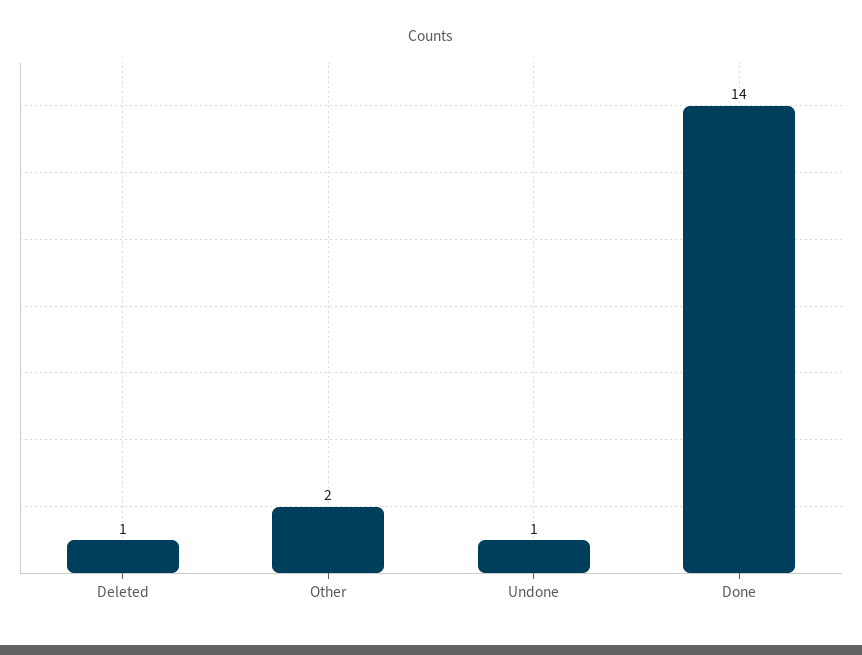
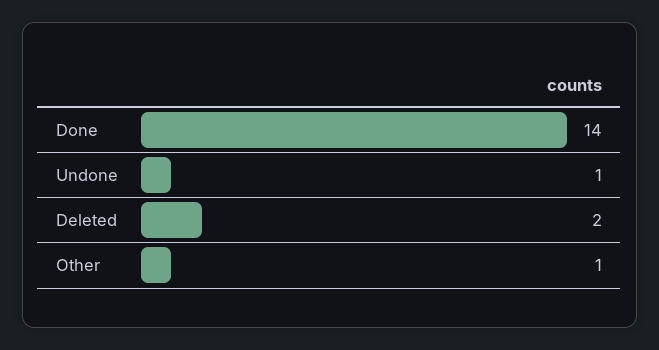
  {
-   "Deleted": 1,
+   "Deleted": 2,
-   "Other": 2,
+   "Other": 1,
    "Undone": 1,
    "Done": 14
  }

